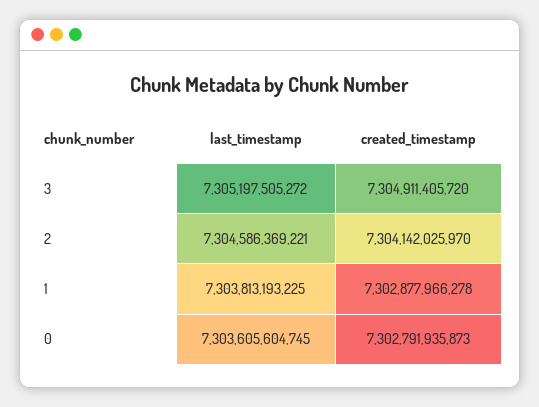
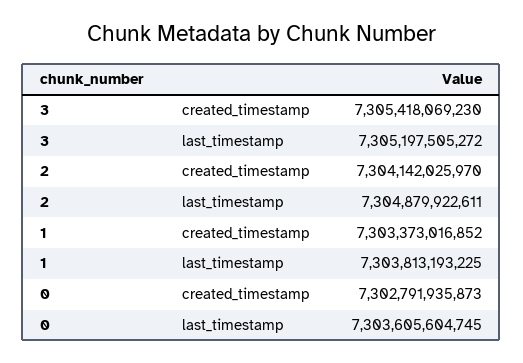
  {
    "last_timestamp": {
      "3": 7305197505272,
-     "2": 7304586369221,
+     "2": 7304879922611,
      "1": 7303813193225,
      "0": 7303605604745
    },
    "created_timestamp": {
-     "3": 7304911405720,
+     "3": 7305418069230,
      "2": 7304142025970,
-     "1": 7302877966278,
+     "1": 7303373016852,
      "0": 7302791935873
    }
  }

